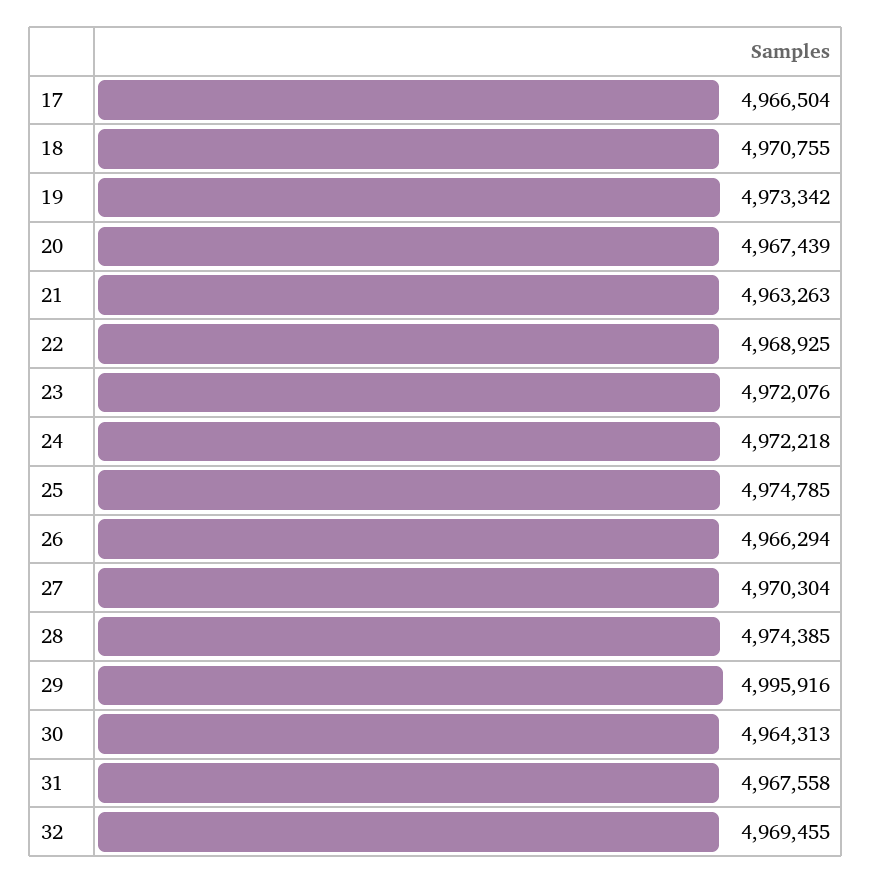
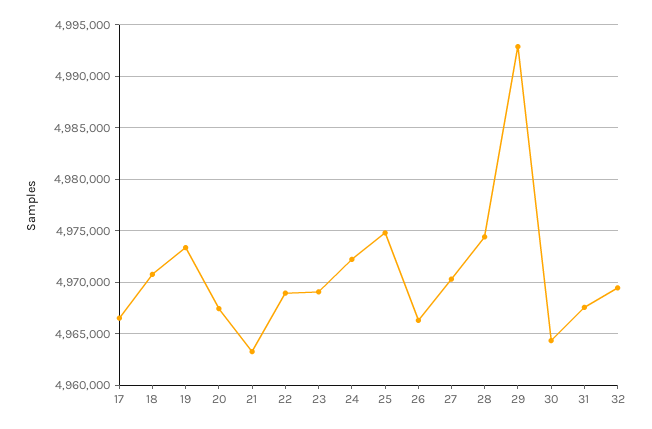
  {
    "17": 4966504,
    "18": 4970755,
    "19": 4973342,
    "20": 4967439,
    "21": 4963263,
    "22": 4968925,
-   "23": 4972076,
+   "23": 4969000,
    "24": 4972218,
    "25": 4974785,
    "26": 4966294,
    "27": 4970304,
    "28": 4974385,
-   "29": 4995916,
+   "29": 4993000,
    "30": 4964313,
    "31": 4967558,
    "32": 4969455
  }

